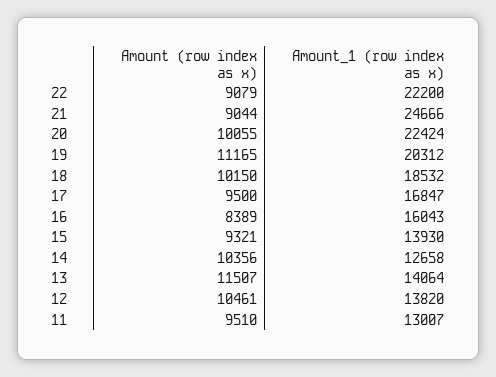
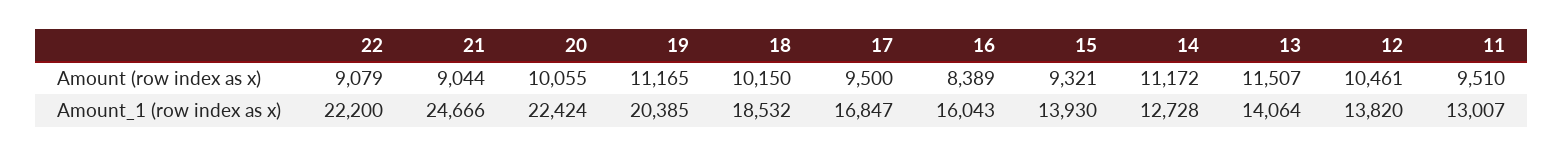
  {
    "Amount (row index as x)": {
      "22": 9079,
      "21": 9044,
      "20": 10055,
      "19": 11165,
      "18": 10150,
      "17": 9500,
      "16": 8389,
      "15": 9321,
-     "14": 10356,
+     "14": 11172,
      "13": 11507,
      "12": 10461,
      "11": 9510
    },
    "Amount_1 (row index as x)": {
      "22": 22200,
      "21": 24666,
      "20": 22424,
-     "19": 20312,
+     "19": 20385,
      "18": 18532,
      "17": 16847,
      "16": 16043,
      "15": 13930,
-     "14": 12658,
+     "14": 12728,
      "13": 14064,
      "12": 13820,
      "11": 13007
    }
  }

